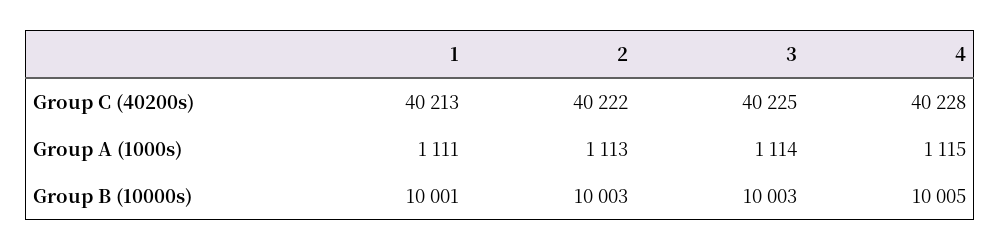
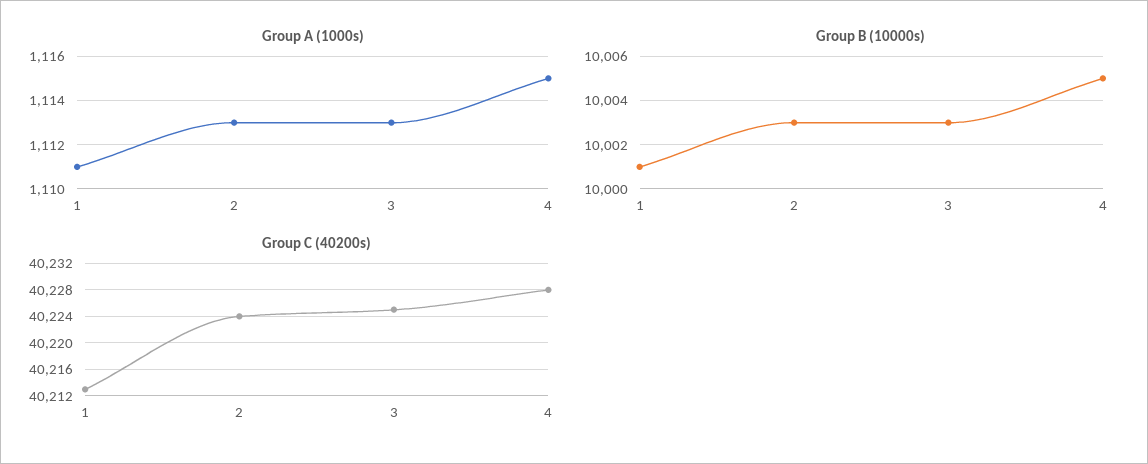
  {
    "Group C (40200s)": {
      "1": 40213,
-     "2": 40222,
+     "2": 40224,
      "3": 40225,
      "4": 40228
    },
    "Group A (1000s)": {
      "1": 1111,
      "2": 1113,
-     "3": 1114,
+     "3": 1113,
      "4": 1115
    },
    "Group B (10000s)": {
      "1": 10001,
      "2": 10003,
      "3": 10003,
      "4": 10005
    }
  }

